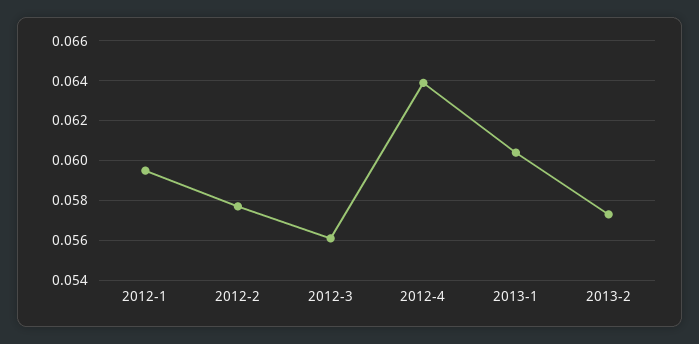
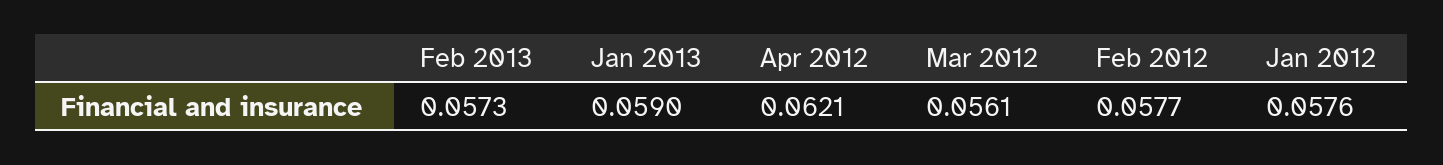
  {
-   "2012-1": 0.0595,
+   "2012-1": 0.0576,
    "2012-2": 0.0577,
    "2012-3": 0.0561,
-   "2012-4": 0.064,
+   "2012-4": 0.0621,
-   "2013-1": 0.0605,
+   "2013-1": 0.059,
    "2013-2": 0.0573
  }

